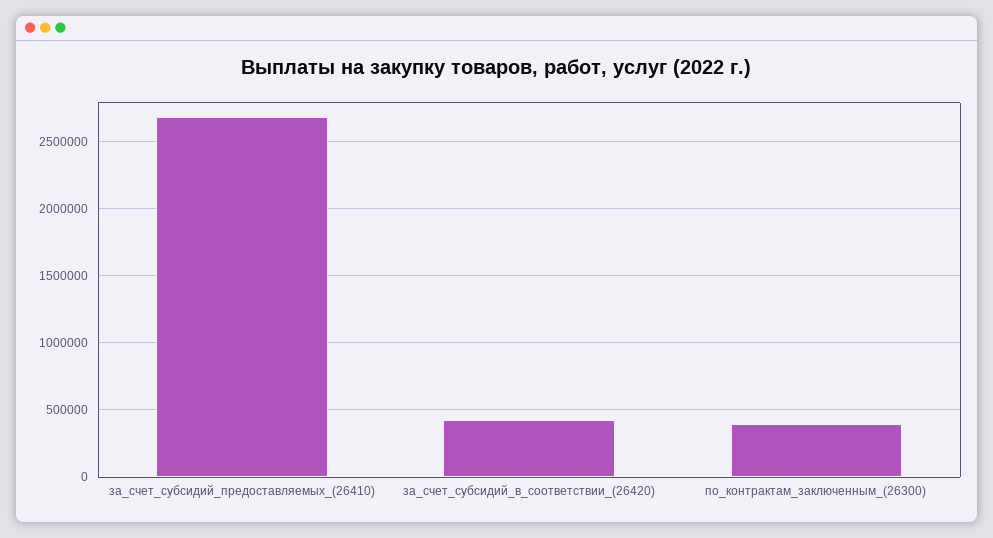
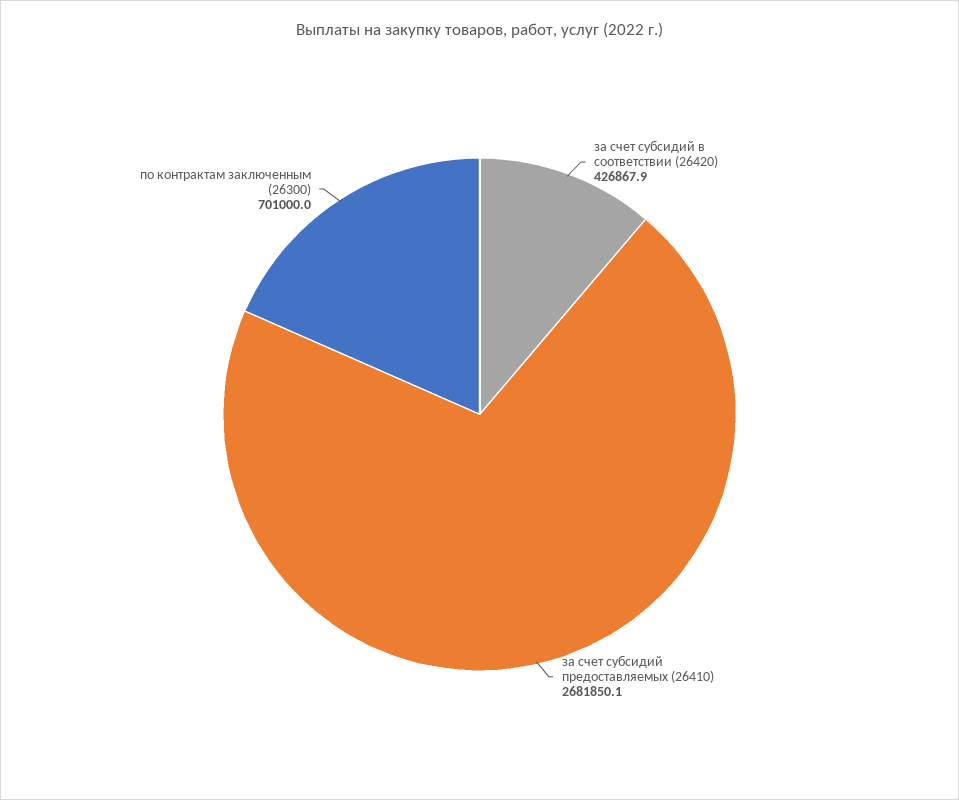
  {
    "за_счет_субсидий_предоставляемых_(26410)": 2681850.1,
    "за_счет_субсидий_в_соответствии_(26420)": 426867.9,
-   "по_контрактам_заключенным_(26300)": 400000
+   "по_контрактам_заключенным_(26300)": 701000
  }

